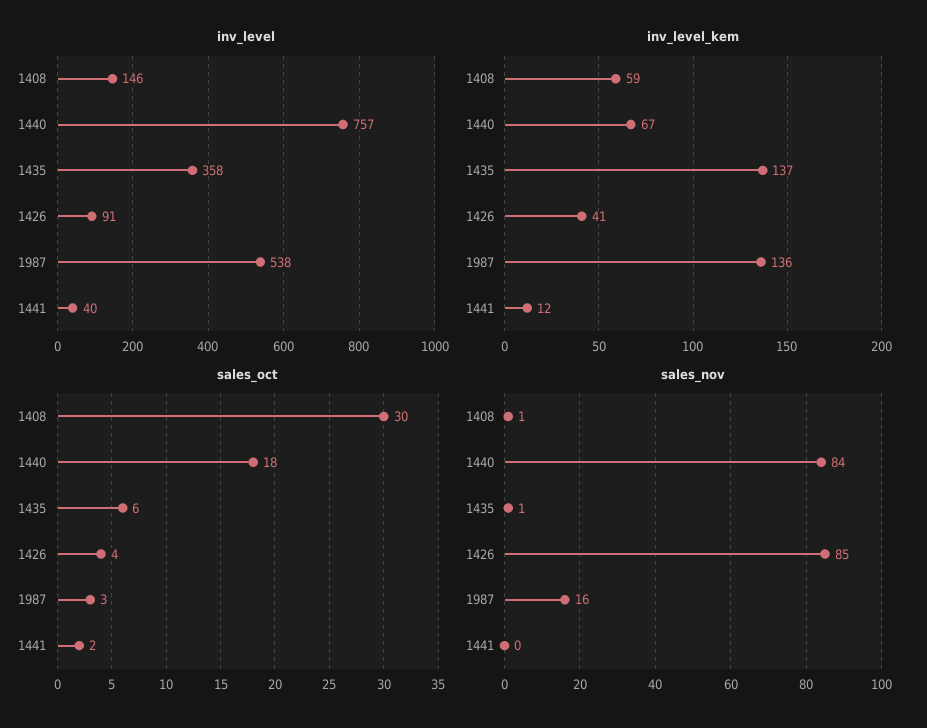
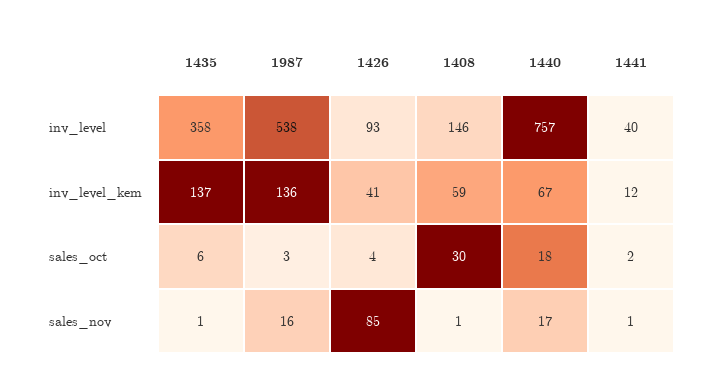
  {
    "inv_level": {
      "1408": 146,
      "1440": 757,
      "1435": 358,
-     "1426": 91,
+     "1426": 93,
      "1987": 538,
      "1441": 40
    },
    "inv_level_kem": {
      "1408": 59,
      "1440": 67,
      "1435": 137,
      "1426": 41,
      "1987": 136,
      "1441": 12
    },
    "sales_oct": {
      "1408": 30,
      "1440": 18,
      "1435": 6,
      "1426": 4,
      "1987": 3,
      "1441": 2
    },
    "sales_nov": {
      "1408": 1,
-     "1440": 84,
+     "1440": 17,
      "1435": 1,
      "1426": 85,
      "1987": 16,
-     "1441": 0
+     "1441": 1
    }
  }

